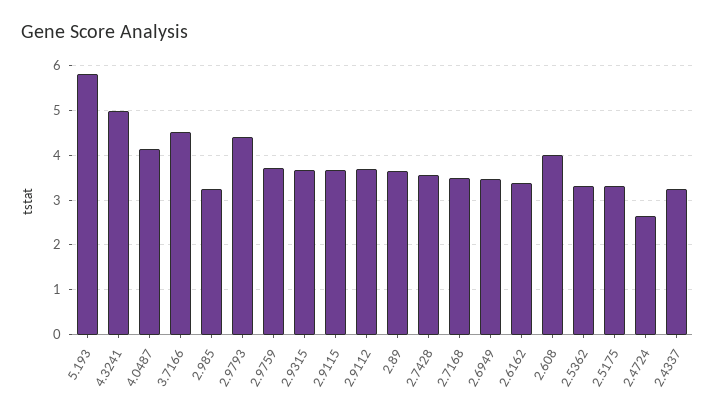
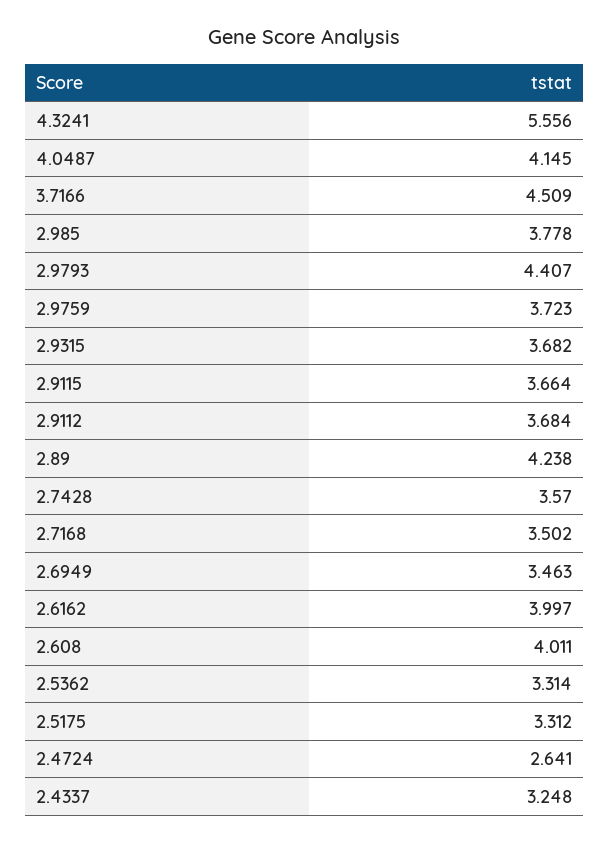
  {
-   "5.193": 5.8,
-   "4.3241": 5,
+   "4.3241": 5.556,
    "4.0487": 4.145,
    "3.7166": 4.509,
-   "2.985": 3.2,
+   "2.985": 3.778,
    "2.9793": 4.407,
    "2.9759": 3.723,
    "2.9315": 3.682,
    "2.9115": 3.664,
    "2.9112": 3.684,
-   "2.89": 3.6,
+   "2.89": 4.238,
    "2.7428": 3.57,
    "2.7168": 3.502,
    "2.6949": 3.463,
-   "2.6162": 3.4,
+   "2.6162": 3.997,
    "2.608": 4.011,
    "2.5362": 3.314,
    "2.5175": 3.312,
    "2.4724": 2.641,
    "2.4337": 3.248
  }

